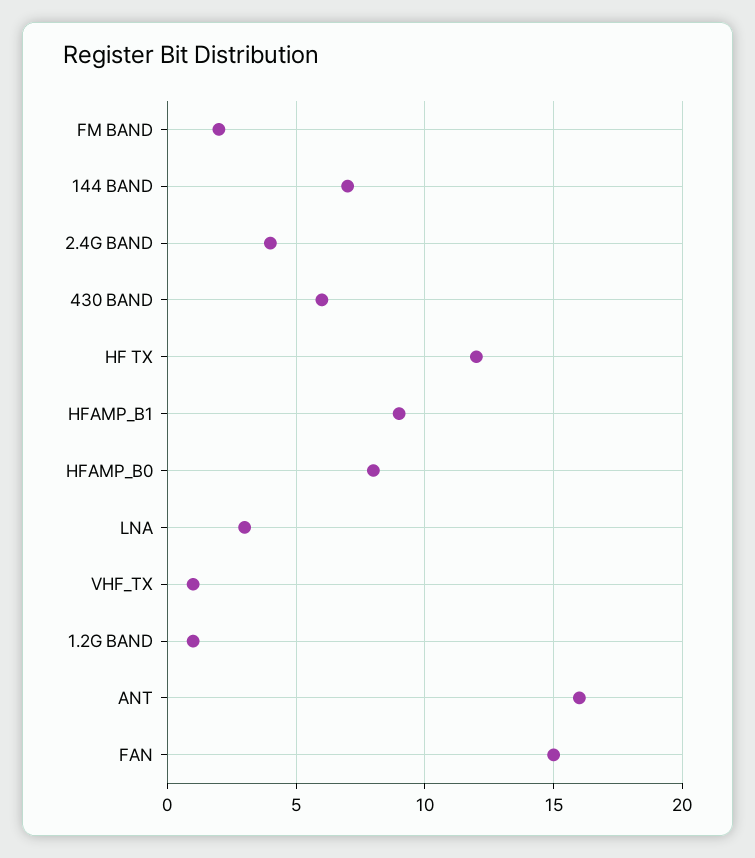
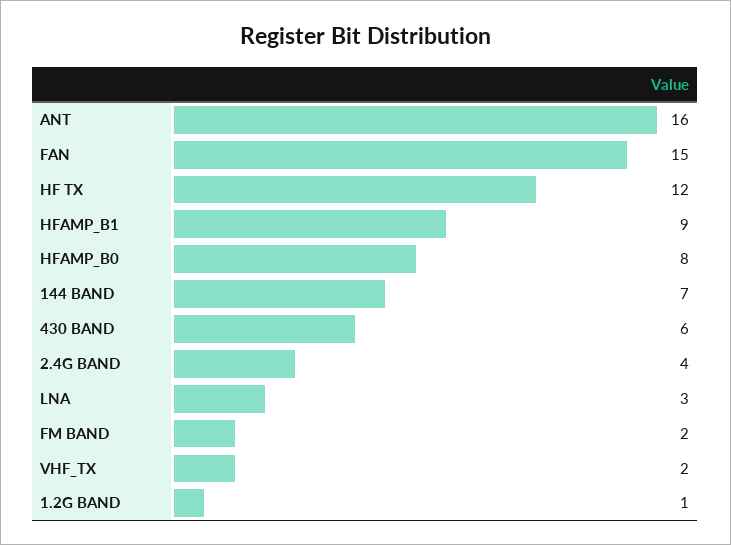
  {
    "FM BAND": 2,
    "144 BAND": 7,
    "2.4G BAND": 4,
    "430 BAND": 6,
    "HF TX": 12,
    "HFAMP_B1": 9,
    "HFAMP_B0": 8,
    "LNA": 3,
-   "VHF_TX": 1,
+   "VHF_TX": 2,
    "1.2G BAND": 1,
    "ANT": 16,
    "FAN": 15
  }

